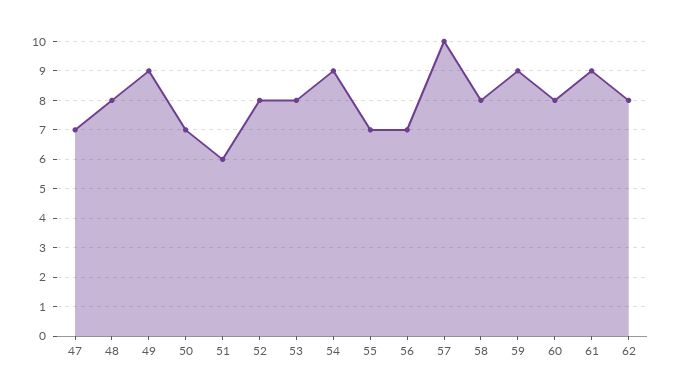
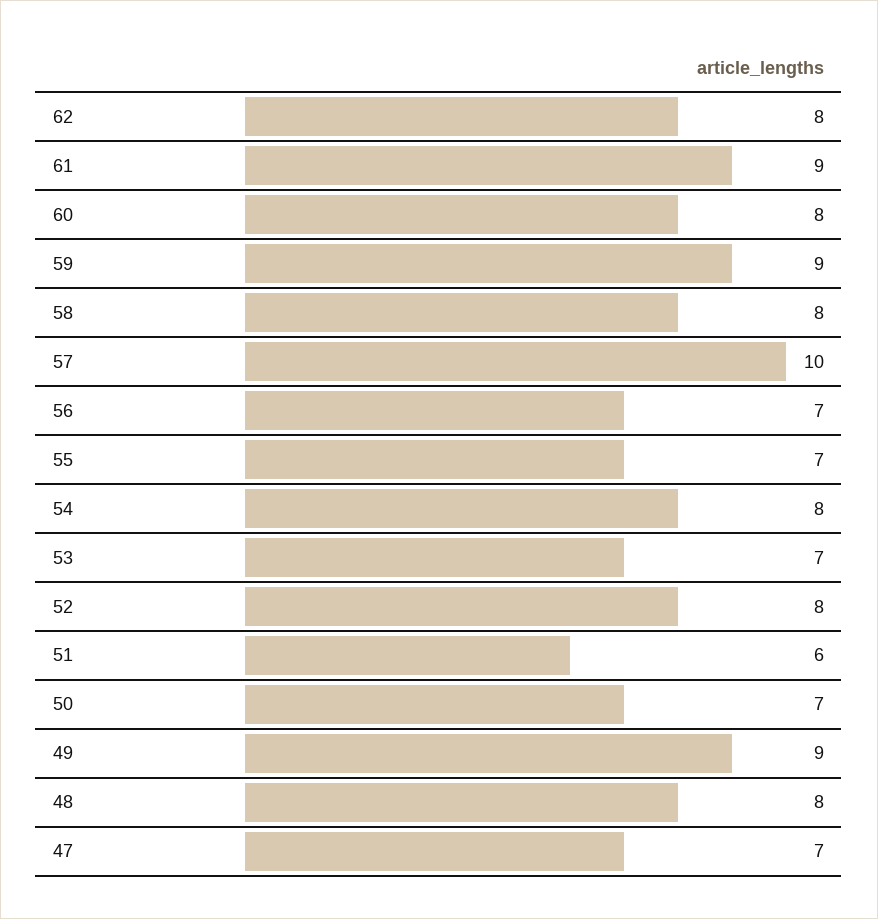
  {
    "47": 7,
    "48": 8,
    "49": 9,
    "50": 7,
    "51": 6,
    "52": 8,
-   "53": 8,
+   "53": 7,
-   "54": 9,
+   "54": 8,
    "55": 7,
    "56": 7,
    "57": 10,
    "58": 8,
    "59": 9,
    "60": 8,
    "61": 9,
    "62": 8
  }

